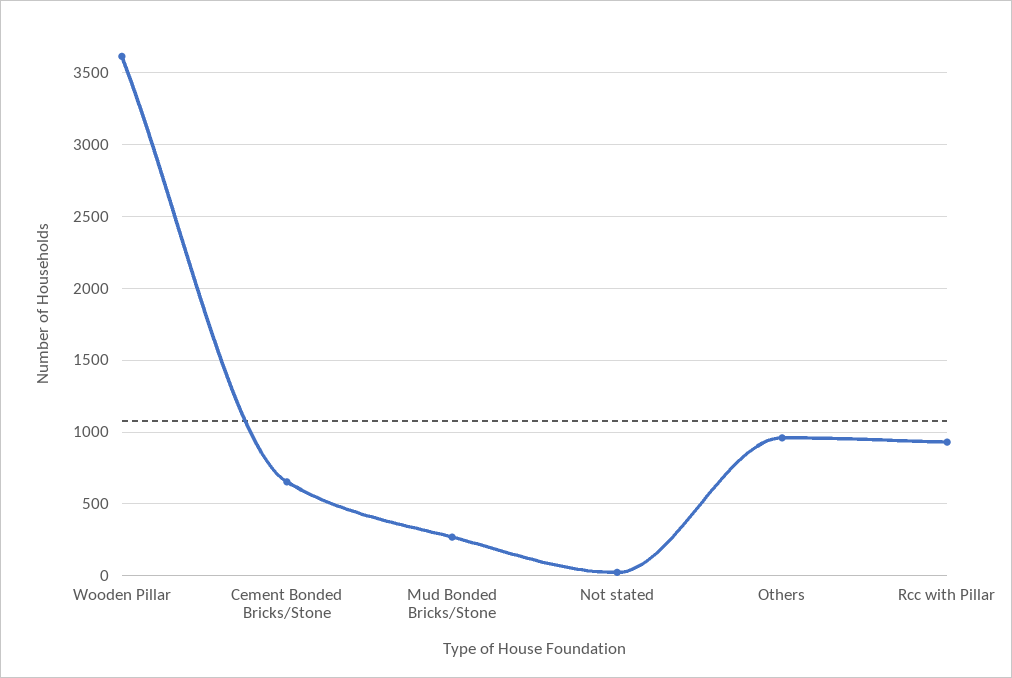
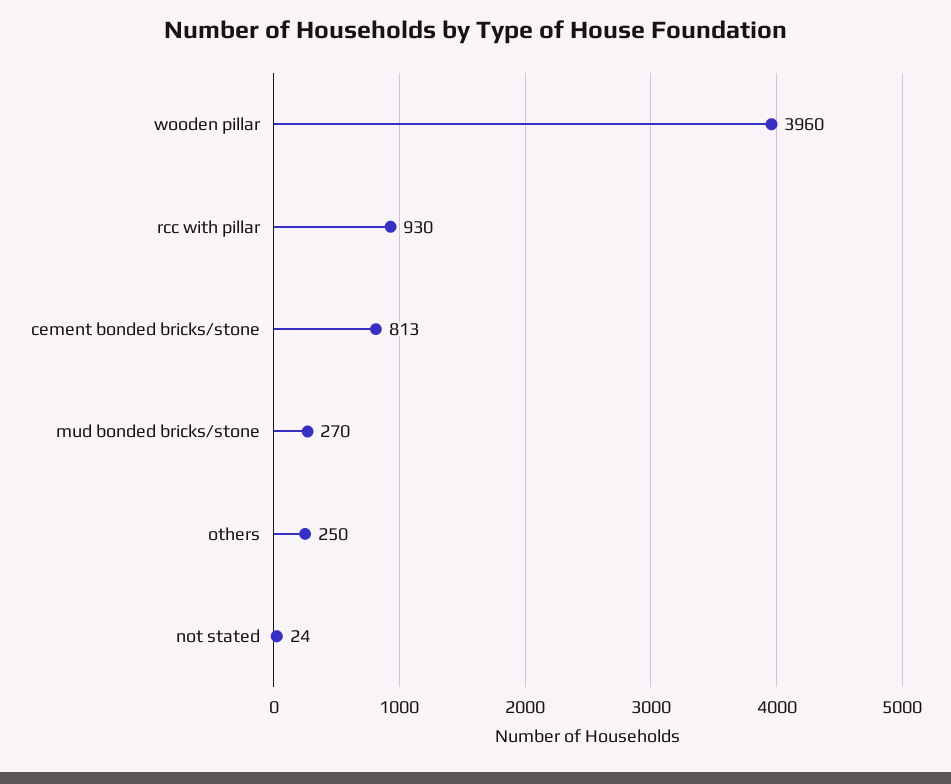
  {
-   "Wooden Pillar": 3600,
+   "Wooden Pillar": 3960,
-   "Cement Bonded Bricks/Stone": 650,
+   "Cement Bonded Bricks/Stone": 813,
    "Mud Bonded Bricks/Stone": 270,
    "Not stated": 24,
-   "Others": 950,
+   "Others": 250,
    "Rcc with Pillar": 930
  }

